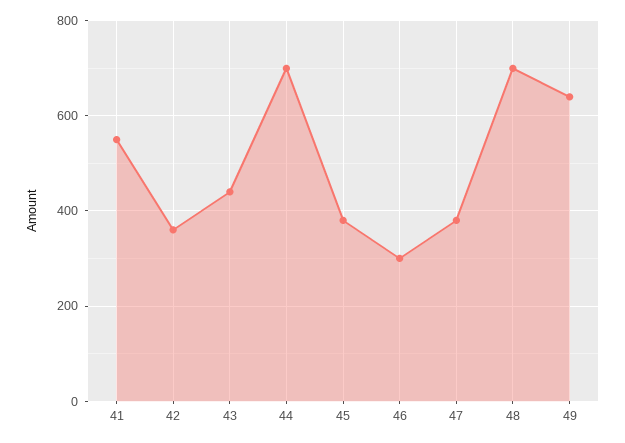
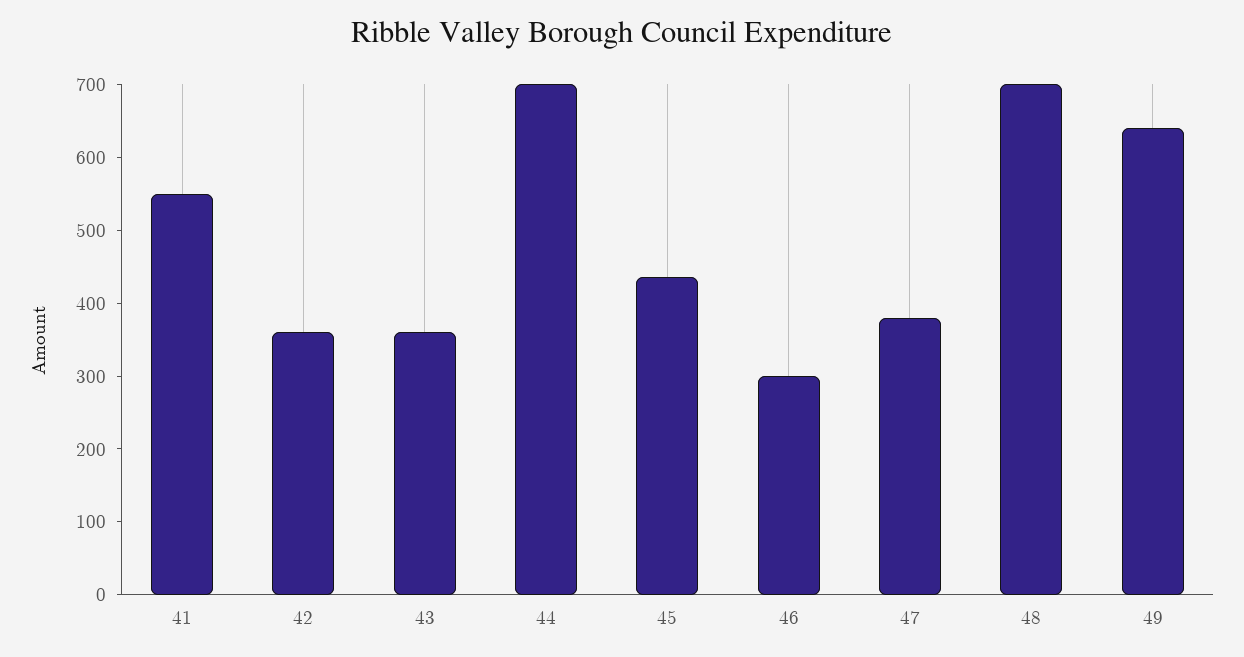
  {
    "41": 560,
    "42": 360,
-   "43": 440,
+   "43": 360,
    "44": 700,
-   "45": 380,
+   "45": 440,
    "46": 300,
    "47": 380,
    "48": 700,
    "49": 640
  }

